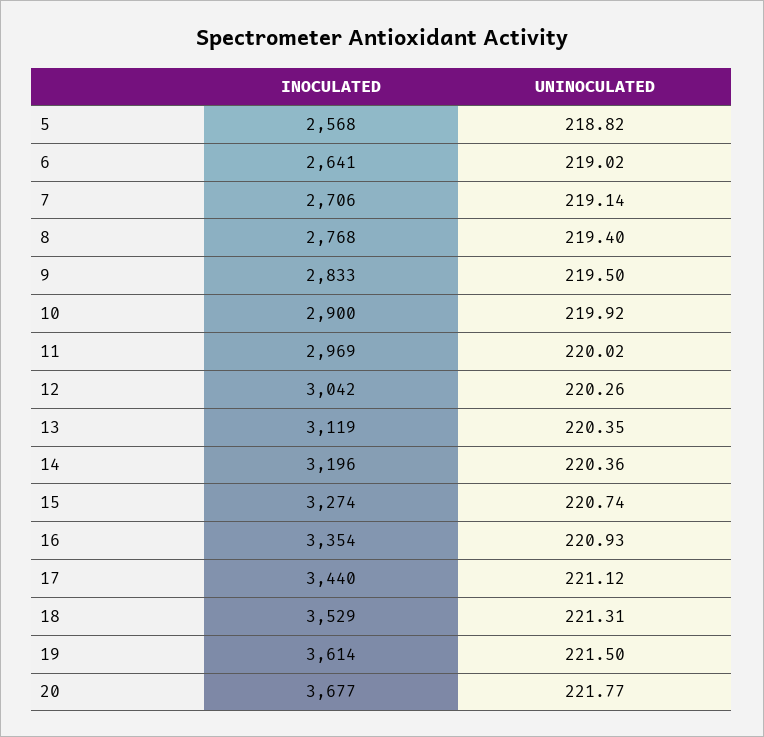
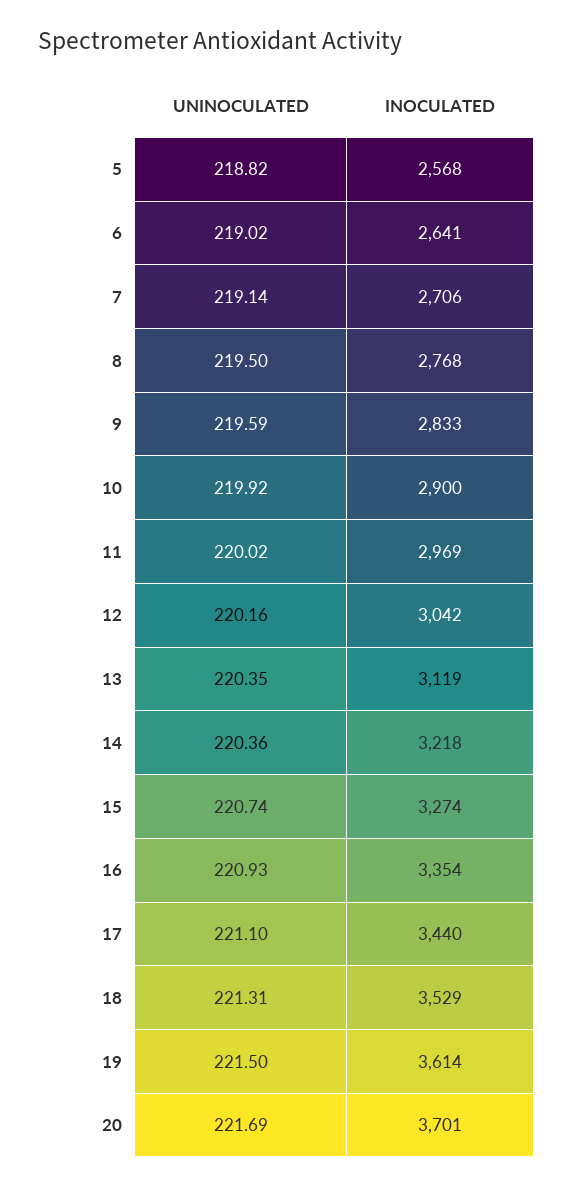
  {
    "INOCULATED": {
      "5": 2568,
      "6": 2641,
      "7": 2706,
      "8": 2768,
      "9": 2833,
      "10": 2900,
      "11": 2969,
      "12": 3042,
      "13": 3119,
-     "14": 3196,
+     "14": 3218,
      "15": 3274,
      "16": 3354,
      "17": 3440,
      "18": 3529,
      "19": 3614,
-     "20": 3677
+     "20": 3701
    },
    "UNINOCULATED": {
      "5": 218.82,
      "6": 219.02,
      "7": 219.14,
-     "8": 219.4,
+     "8": 219.5,
-     "9": 219.5,
+     "9": 219.59,
      "10": 219.92,
      "11": 220.02,
-     "12": 220.26,
+     "12": 220.16,
      "13": 220.35,
      "14": 220.36,
      "15": 220.74,
      "16": 220.93,
-     "17": 221.12,
+     "17": 221.1,
      "18": 221.31,
      "19": 221.5,
-     "20": 221.77
+     "20": 221.69
    }
  }

